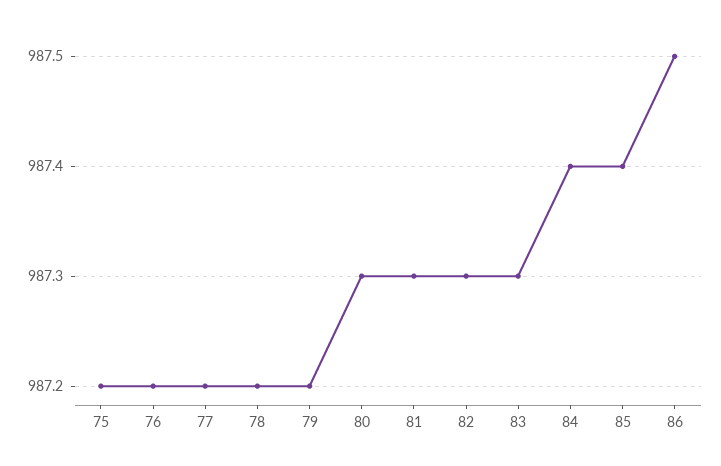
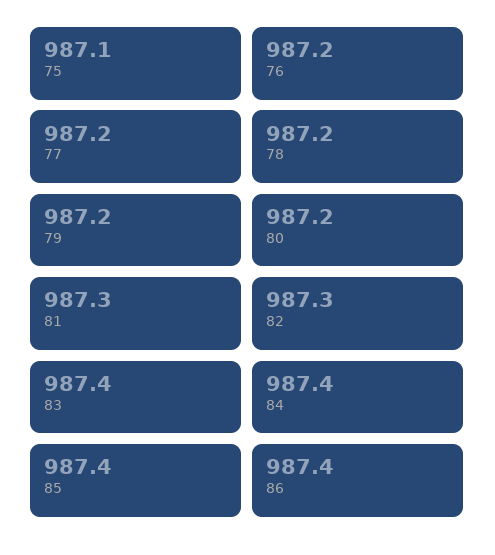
  {
-   "75": 987.2,
+   "75": 987.1,
    "76": 987.2,
    "77": 987.2,
    "78": 987.2,
    "79": 987.2,
-   "80": 987.3,
+   "80": 987.2,
    "81": 987.3,
    "82": 987.3,
-   "83": 987.3,
+   "83": 987.4,
    "84": 987.4,
    "85": 987.4,
-   "86": 987.5
+   "86": 987.4
  }

